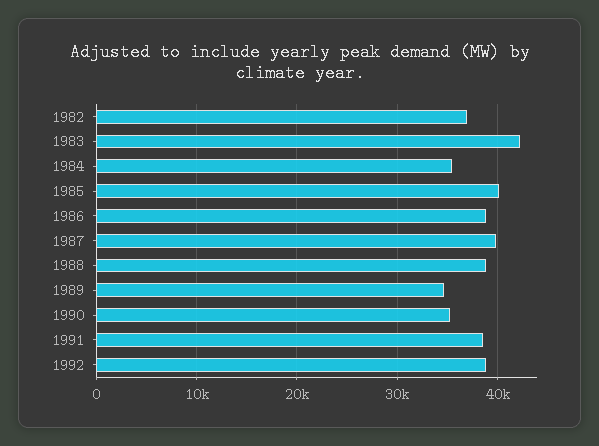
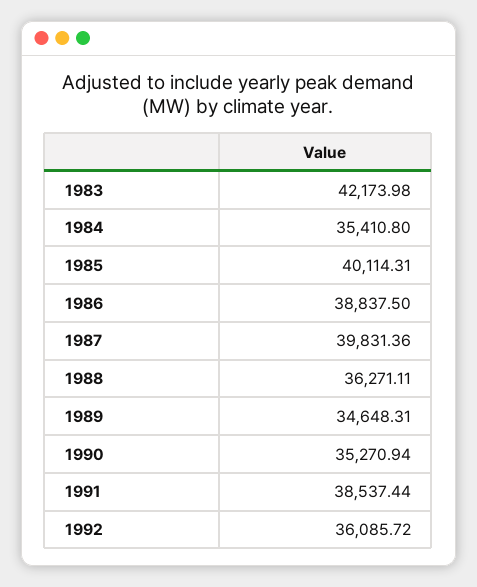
  {
-   "1982": 37000,
    "1983": 42173.98,
    "1984": 35410.8,
    "1985": 40114.31,
    "1986": 38837.5,
    "1987": 39831.36,
-   "1988": 39000,
+   "1988": 36271.11,
    "1989": 34648.31,
    "1990": 35270.94,
    "1991": 38537.44,
-   "1992": 39000
+   "1992": 36085.72
  }

